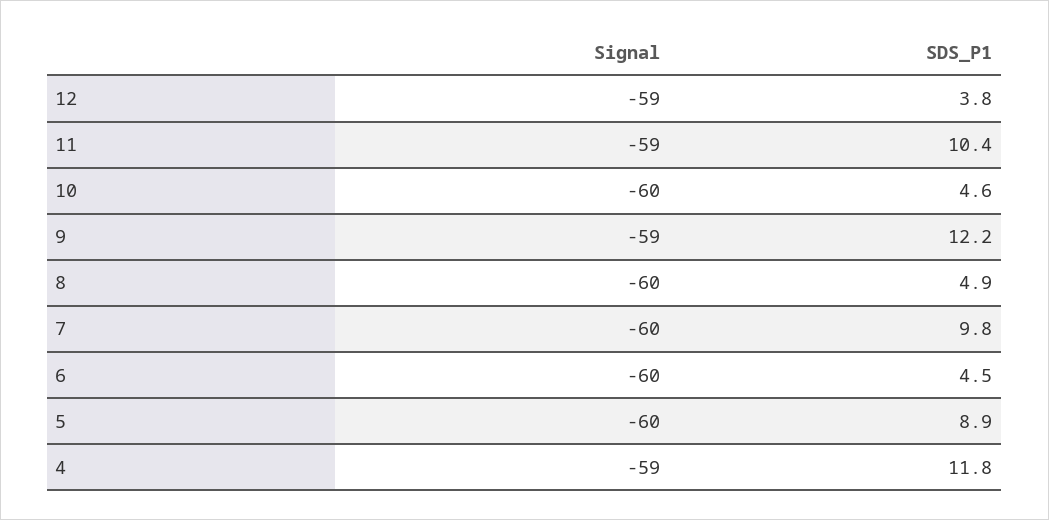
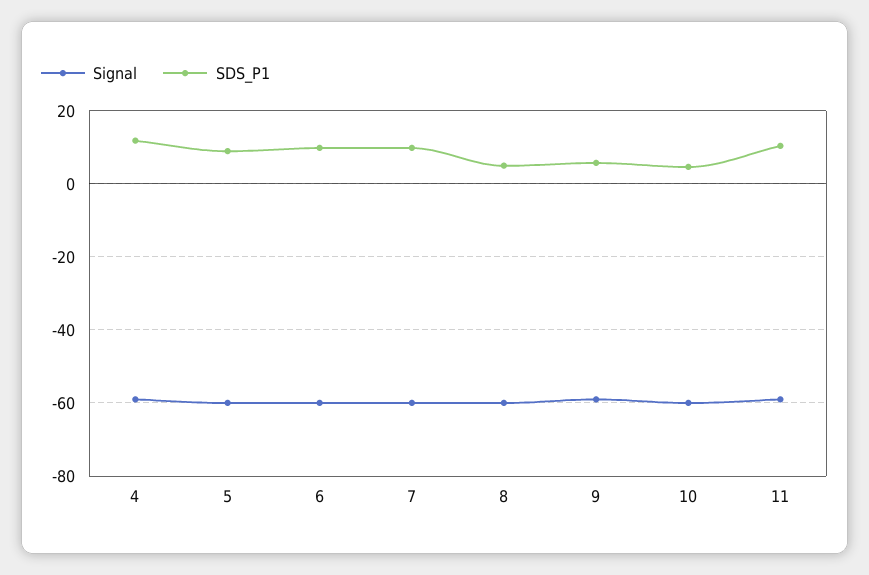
  {
    "Signal": {
-     "12": -59,
      "11": -59,
      "10": -60,
      "9": -59,
      "8": -60,
      "7": -60,
      "6": -60,
      "5": -60,
      "4": -59
    },
    "SDS_P1": {
-     "12": 3.8,
      "11": 10.4,
      "10": 4.6,
-     "9": 12.2,
+     "9": 6,
      "8": 4.9,
      "7": 9.8,
-     "6": 4.5,
+     "6": 10,
      "5": 8.9,
      "4": 11.8
    }
  }

